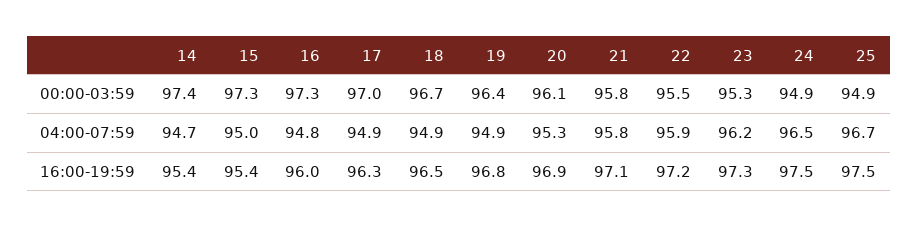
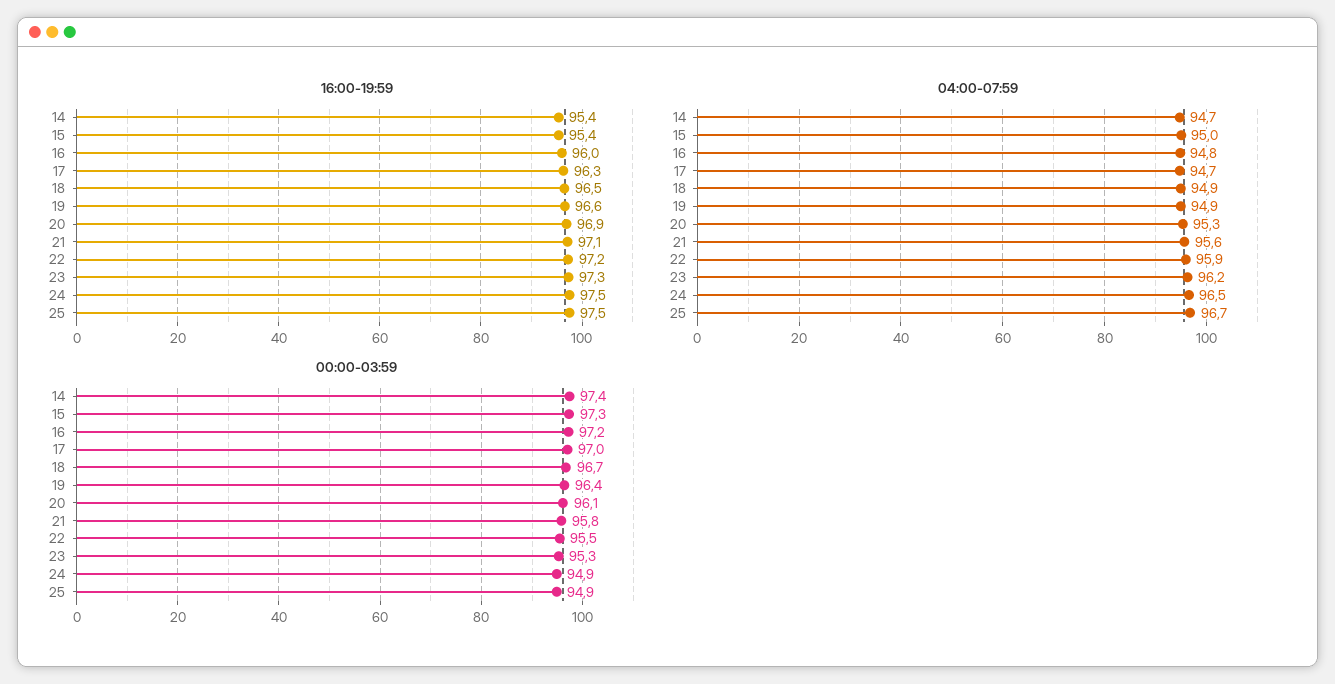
  {
    "00:00-03:59": {
      "14": 97.4,
      "15": 97.3,
-     "16": 97.3,
+     "16": 97.2,
      "17": 97,
      "18": 96.7,
      "19": 96.4,
      "20": 96.1,
      "21": 95.8,
      "22": 95.5,
      "23": 95.3,
      "24": 94.9,
      "25": 94.9
    },
    "04:00-07:59": {
      "14": 94.7,
      "15": 95,
      "16": 94.8,
-     "17": 94.9,
+     "17": 94.7,
      "18": 94.9,
      "19": 94.9,
      "20": 95.3,
-     "21": 95.8,
+     "21": 95.6,
      "22": 95.9,
      "23": 96.2,
      "24": 96.5,
      "25": 96.7
    },
    "16:00-19:59": {
      "14": 95.4,
      "15": 95.4,
      "16": 96,
      "17": 96.3,
      "18": 96.5,
-     "19": 96.8,
+     "19": 96.6,
      "20": 96.9,
      "21": 97.1,
      "22": 97.2,
      "23": 97.3,
      "24": 97.5,
      "25": 97.5
    }
  }

